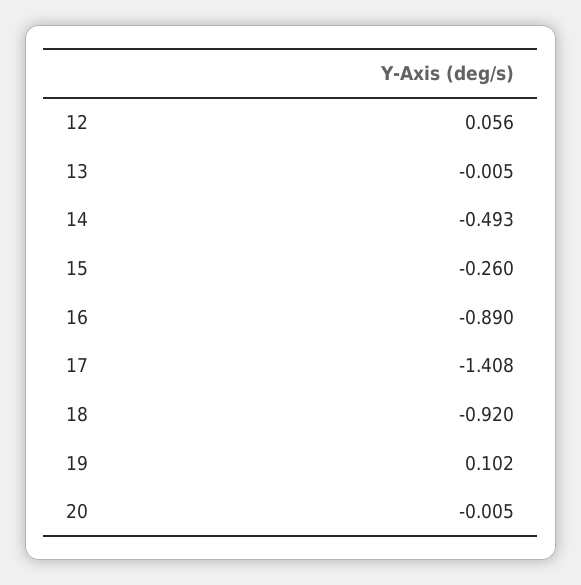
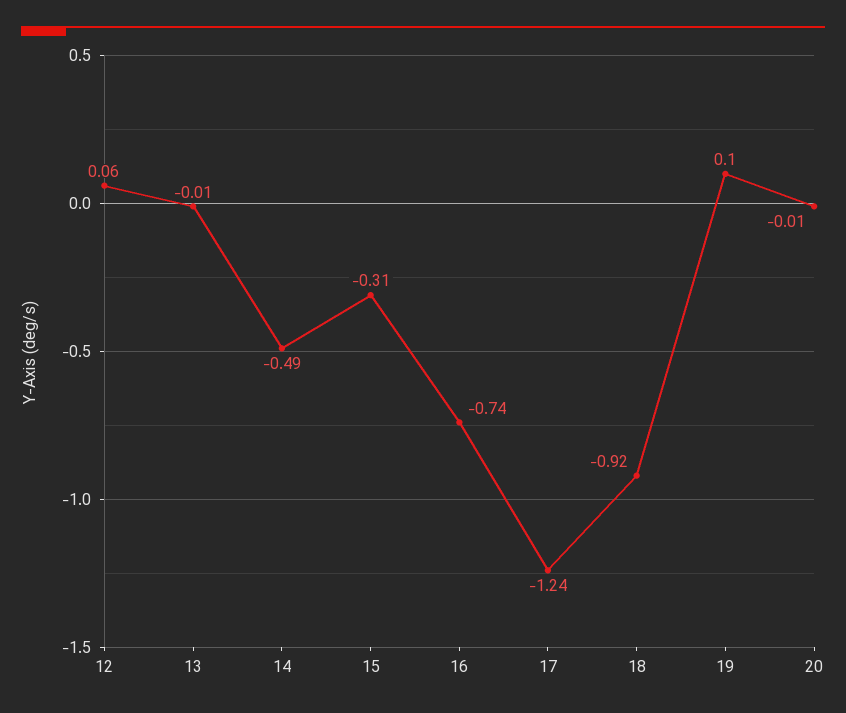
  {
    "12": 0.056,
    "13": -0.005,
    "14": -0.493,
-   "15": -0.26,
+   "15": -0.31,
-   "16": -0.89,
+   "16": -0.74,
-   "17": -1.408,
+   "17": -1.24,
    "18": -0.92,
    "19": 0.102,
    "20": -0.005
  }

